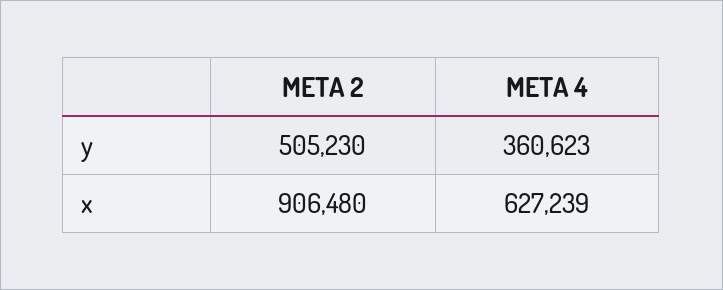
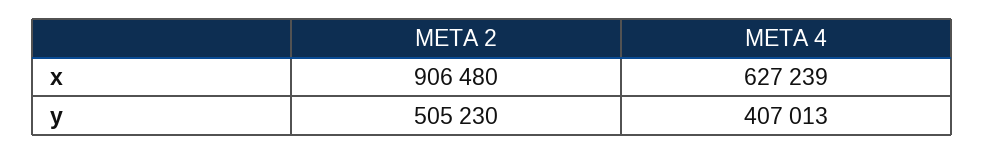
  {
    "META 2": {
      "y": 505230,
      "x": 906480
    },
    "META 4": {
-     "y": 360623,
+     "y": 407013,
      "x": 627239
    }
  }

